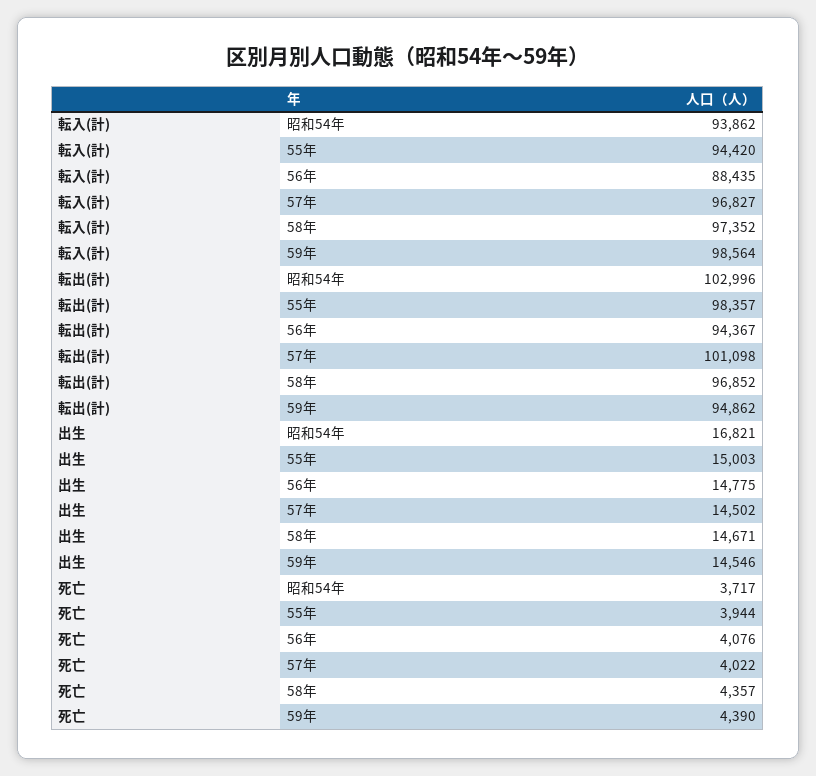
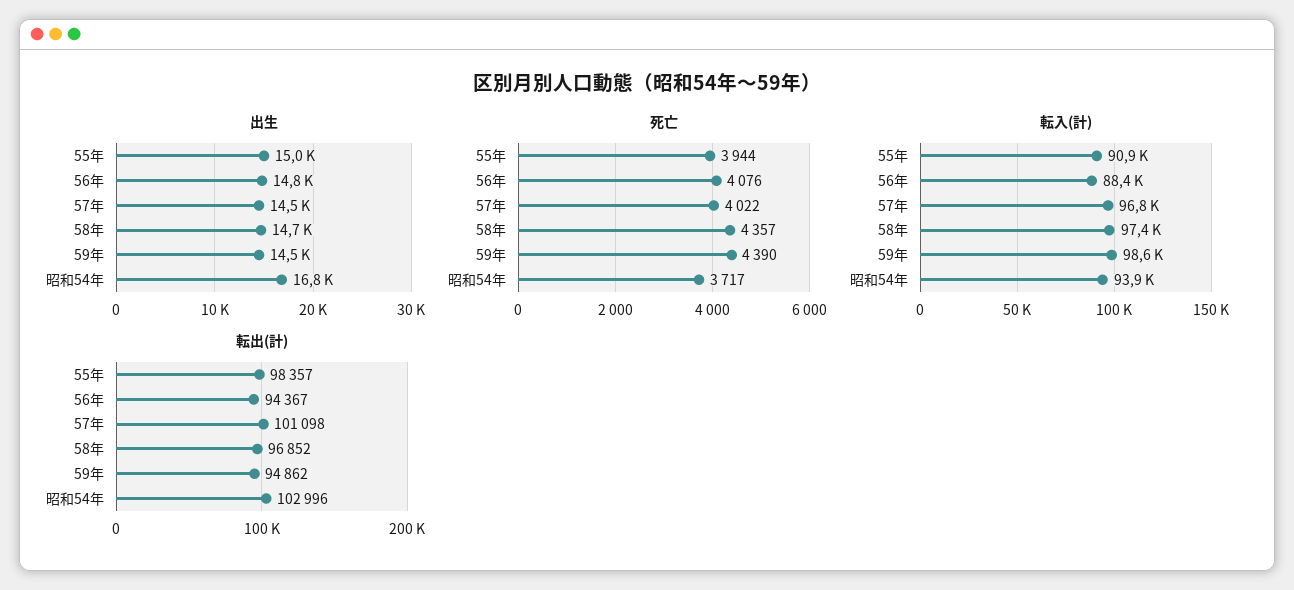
  {
    "転入(計)": {
      "昭和54年": 93862,
-     "55年": 94420,
+     "55年": 90900,
      "56年": 88435,
      "57年": 96827,
      "58年": 97352,
      "59年": 98564
    },
    "転出(計)": {
      "昭和54年": 102996,
      "55年": 98357,
      "56年": 94367,
      "57年": 101098,
      "58年": 96852,
      "59年": 94862
    },
    "出生": {
      "昭和54年": 16821,
      "55年": 15003,
      "56年": 14775,
      "57年": 14502,
      "58年": 14671,
      "59年": 14546
    },
    "死亡": {
      "昭和54年": 3717,
      "55年": 3944,
      "56年": 4076,
      "57年": 4022,
      "58年": 4357,
      "59年": 4390
    }
  }

